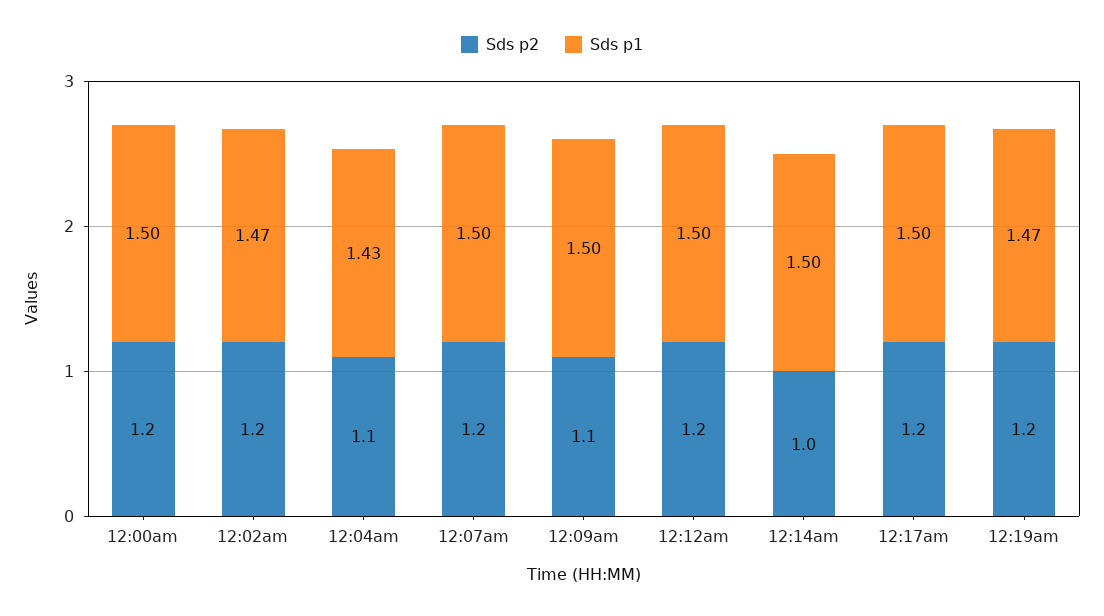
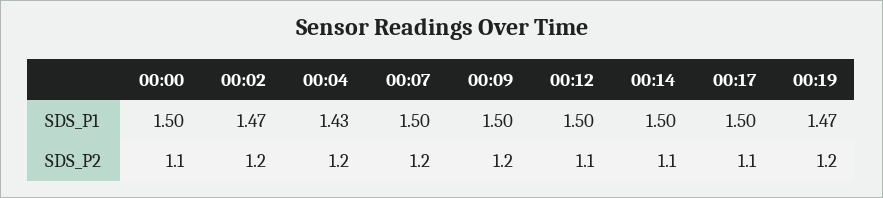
  {
    "Sds p2": {
-     "12:00am": 1.2,
+     "12:00am": 1.1,
      "12:02am": 1.2,
-     "12:04am": 1.1,
+     "12:04am": 1.2,
      "12:07am": 1.2,
-     "12:09am": 1.1,
+     "12:09am": 1.2,
-     "12:12am": 1.2,
+     "12:12am": 1.1,
-     "12:14am": 1,
+     "12:14am": 1.1,
-     "12:17am": 1.2,
+     "12:17am": 1.1,
      "12:19am": 1.2
    },
    "Sds p1": {
      "12:00am": 1.5,
      "12:02am": 1.47,
      "12:04am": 1.43,
      "12:07am": 1.5,
      "12:09am": 1.5,
      "12:12am": 1.5,
      "12:14am": 1.5,
      "12:17am": 1.5,
      "12:19am": 1.47
    }
  }

